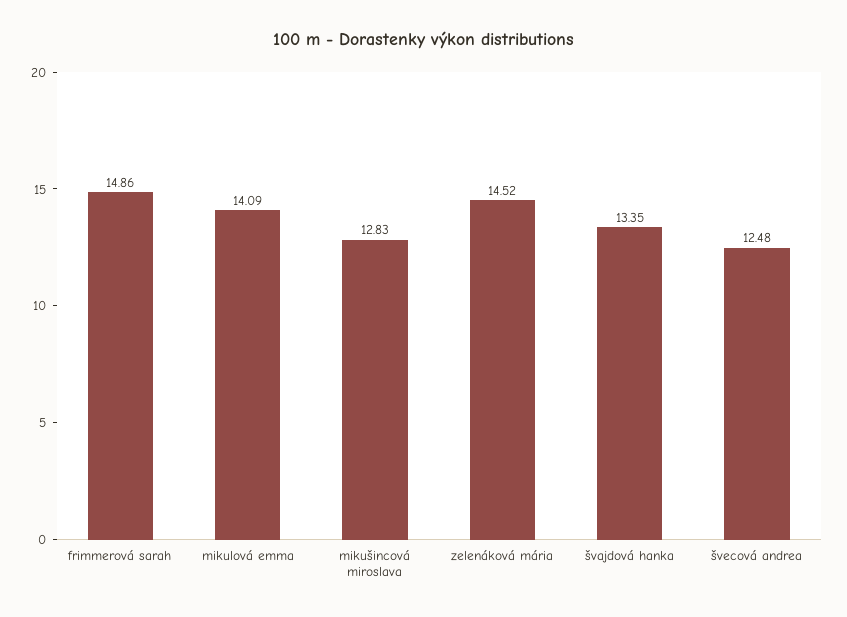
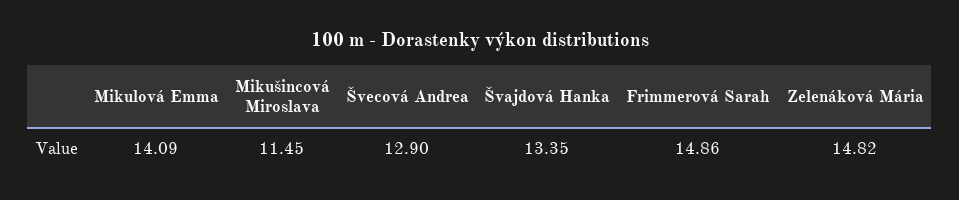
  {
    "frimmerová sarah": 14.86,
    "mikulová emma": 14.09,
-   "mikušincová miroslava": 12.83,
+   "mikušincová miroslava": 11.45,
-   "zelenáková mária": 14.52,
+   "zelenáková mária": 14.82,
    "švajdová hanka": 13.35,
-   "švecová andrea": 12.48
+   "švecová andrea": 12.9
  }

